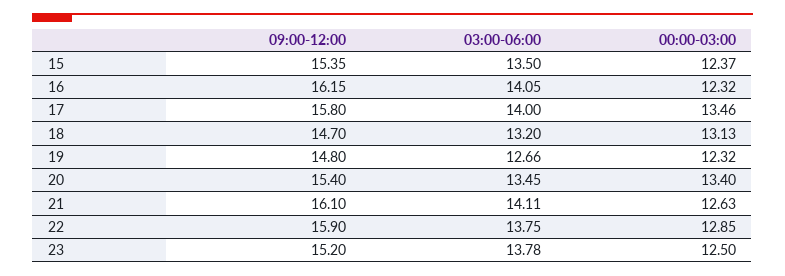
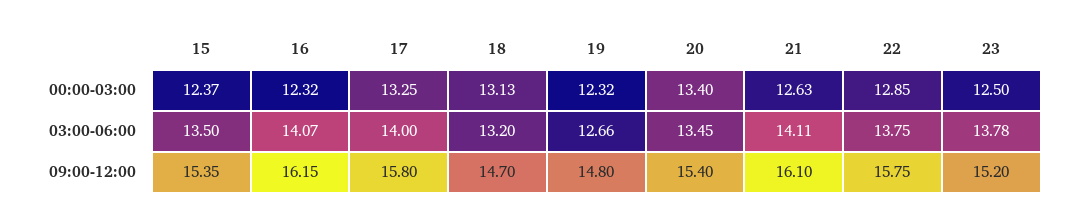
  {
    "09:00-12:00": {
      "15": 15.35,
      "16": 16.15,
      "17": 15.8,
      "18": 14.7,
      "19": 14.8,
      "20": 15.4,
      "21": 16.1,
-     "22": 15.9,
+     "22": 15.75,
      "23": 15.2
    },
    "03:00-06:00": {
      "15": 13.5,
-     "16": 14.05,
+     "16": 14.07,
      "17": 14,
      "18": 13.2,
      "19": 12.66,
      "20": 13.45,
      "21": 14.11,
      "22": 13.75,
      "23": 13.78
    },
    "00:00-03:00": {
      "15": 12.37,
      "16": 12.32,
-     "17": 13.46,
+     "17": 13.25,
      "18": 13.13,
      "19": 12.32,
      "20": 13.4,
      "21": 12.63,
      "22": 12.85,
      "23": 12.5
    }
  }

